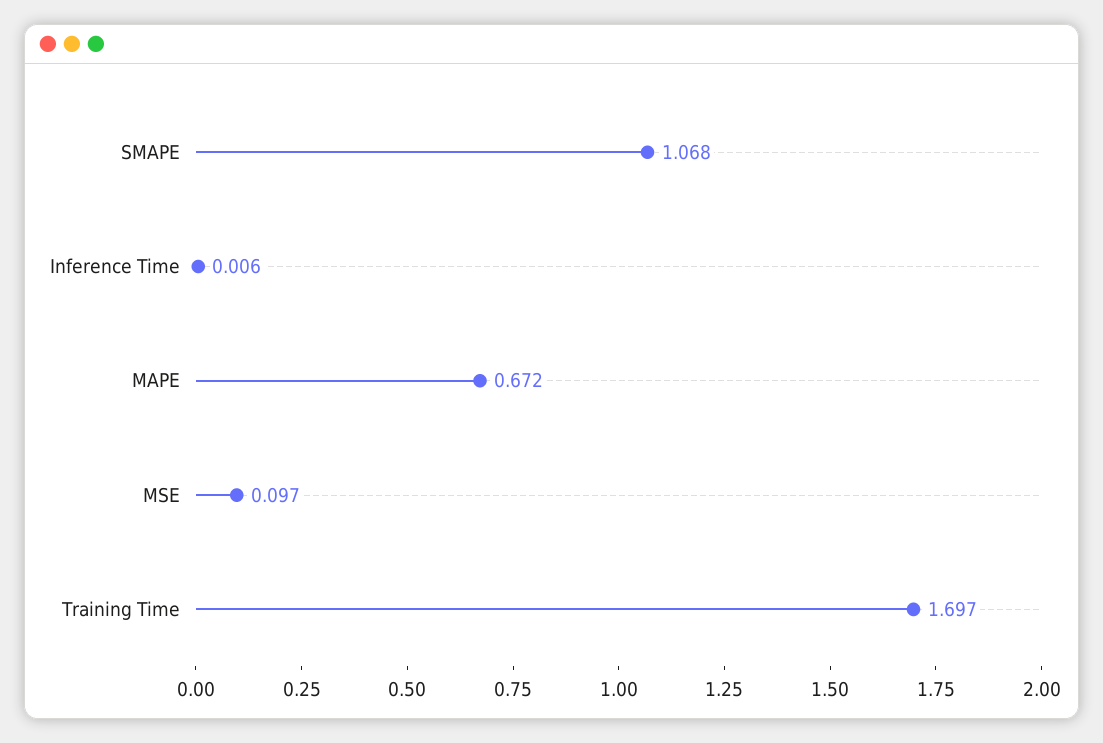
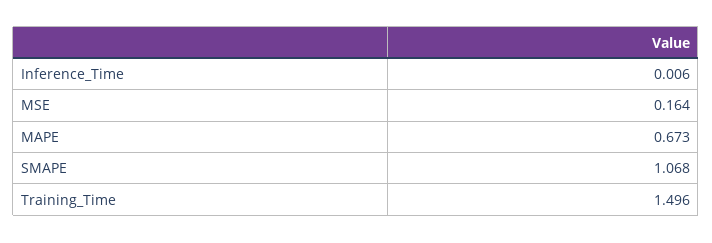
  {
    "SMAPE": 1.068,
    "Inference Time": 0.006,
-   "MAPE": 0.672,
+   "MAPE": 0.673,
-   "MSE": 0.097,
+   "MSE": 0.164,
-   "Training Time": 1.697
+   "Training Time": 1.496
  }

